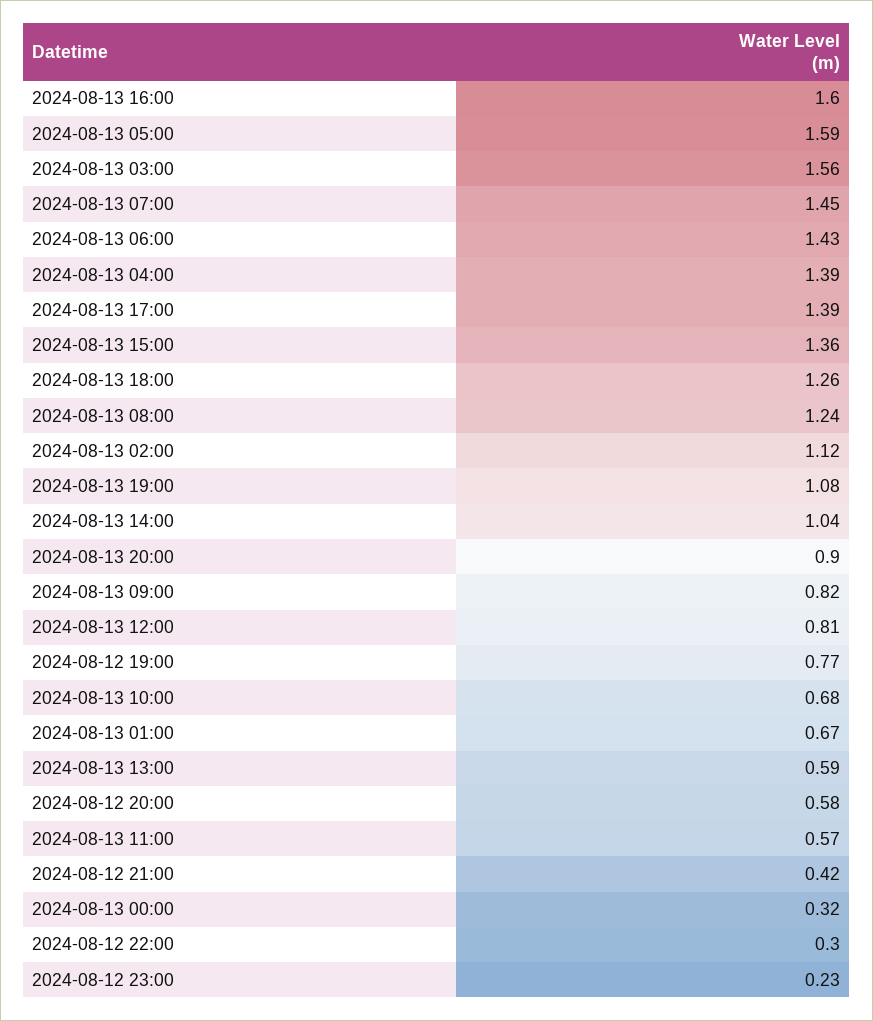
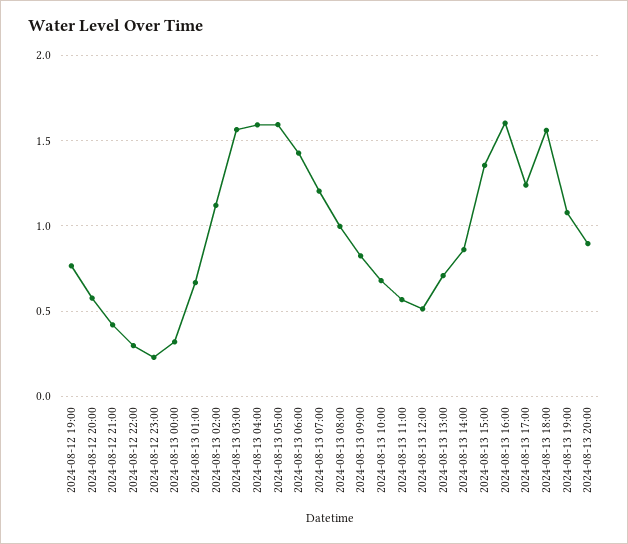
  {
    "2024-08-13 16:00": 1.6,
    "2024-08-13 05:00": 1.59,
    "2024-08-13 03:00": 1.56,
-   "2024-08-13 07:00": 1.45,
+   "2024-08-13 07:00": 1.2,
    "2024-08-13 06:00": 1.43,
-   "2024-08-13 04:00": 1.39,
+   "2024-08-13 04:00": 1.6,
-   "2024-08-13 17:00": 1.39,
+   "2024-08-13 17:00": 1.25,
    "2024-08-13 15:00": 1.36,
-   "2024-08-13 18:00": 1.26,
+   "2024-08-13 18:00": 1.55,
-   "2024-08-13 08:00": 1.24,
+   "2024-08-13 08:00": 1,
    "2024-08-13 02:00": 1.12,
    "2024-08-13 19:00": 1.08,
-   "2024-08-13 14:00": 1.04,
+   "2024-08-13 14:00": 0.85,
    "2024-08-13 20:00": 0.9,
    "2024-08-13 09:00": 0.82,
-   "2024-08-13 12:00": 0.81,
+   "2024-08-13 12:00": 0.5,
    "2024-08-12 19:00": 0.77,
    "2024-08-13 10:00": 0.68,
    "2024-08-13 01:00": 0.67,
-   "2024-08-13 13:00": 0.59,
+   "2024-08-13 13:00": 0.7,
    "2024-08-12 20:00": 0.58,
    "2024-08-13 11:00": 0.57,
    "2024-08-12 21:00": 0.42,
    "2024-08-13 00:00": 0.32,
    "2024-08-12 22:00": 0.3,
    "2024-08-12 23:00": 0.23
  }

